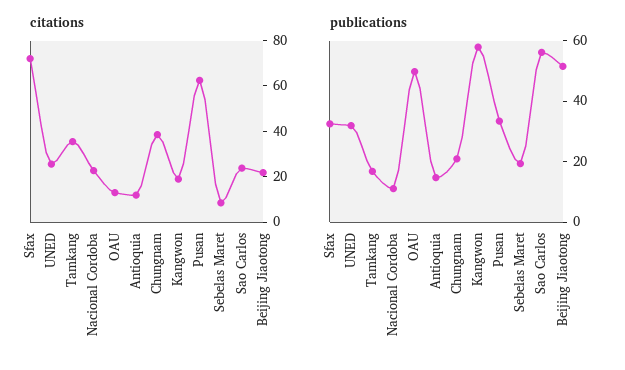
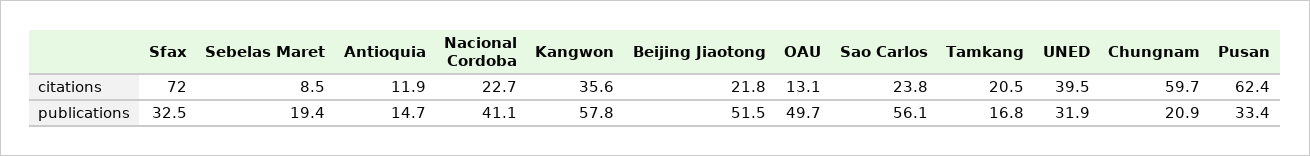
  {
    "citations": {
      "Sfax": 72,
-     "UNED": 25,
+     "UNED": 39.5,
-     "Tamkang": 35,
+     "Tamkang": 20.5,
      "Nacional Cordoba": 22.7,
      "OAU": 13.1,
      "Antioquia": 11.9,
-     "Chungnam": 40,
+     "Chungnam": 59.7,
-     "Kangwon": 20,
+     "Kangwon": 35.6,
      "Pusan": 62.4,
      "Sebelas Maret": 8.5,
      "Sao Carlos": 23.8,
      "Beijing Jiaotong": 21.8
    },
    "publications": {
      "Sfax": 32.5,
      "UNED": 31.9,
      "Tamkang": 16.8,
-     "Nacional Cordoba": 10,
+     "Nacional Cordoba": 41.1,
      "OAU": 49.7,
      "Antioquia": 14.7,
      "Chungnam": 20.9,
      "Kangwon": 57.8,
      "Pusan": 33.4,
      "Sebelas Maret": 19.4,
      "Sao Carlos": 56.1,
      "Beijing Jiaotong": 51.5
    }
  }

